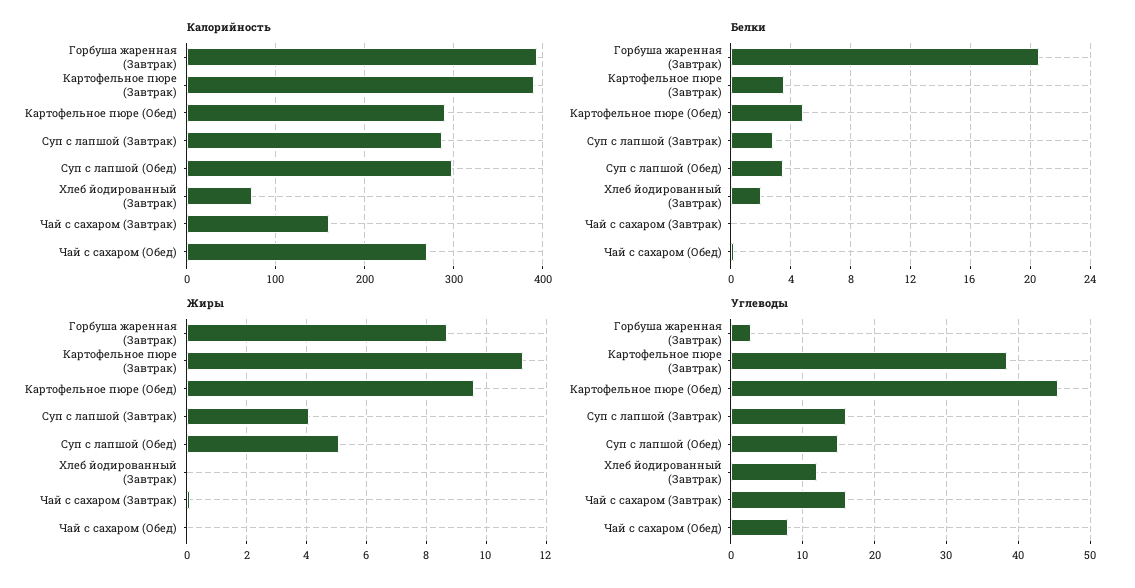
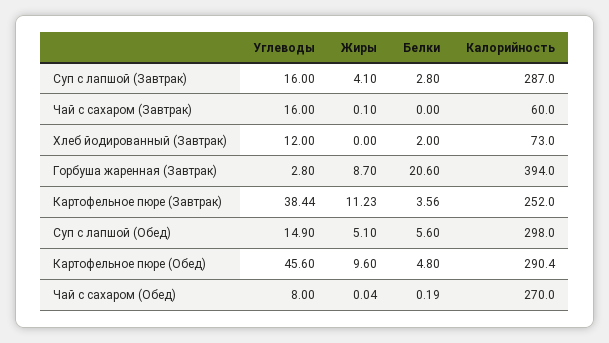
  {
    "Калорийность": {
      "Горбуша жаренная (Завтрак)": 394,
-     "Картофельное пюре (Завтрак)": 390,
+     "Картофельное пюре (Завтрак)": 252,
      "Картофельное пюре (Обед)": 290.4,
      "Суп с лапшой (Завтрак)": 287,
      "Суп с лапшой (Обед)": 298,
      "Хлеб йодированный (Завтрак)": 73,
-     "Чай с сахаром (Завтрак)": 160,
+     "Чай с сахаром (Завтрак)": 60,
      "Чай с сахаром (Обед)": 270
    },
    "Белки": {
      "Горбуша жаренная (Завтрак)": 20.6,
      "Картофельное пюре (Завтрак)": 3.56,
      "Картофельное пюре (Обед)": 4.8,
      "Суп с лапшой (Завтрак)": 2.8,
-     "Суп с лапшой (Обед)": 3.5,
+     "Суп с лапшой (Обед)": 5.6,
      "Хлеб йодированный (Завтрак)": 2,
      "Чай с сахаром (Завтрак)": 0,
      "Чай с сахаром (Обед)": 0.19
    },
    "Жиры": {
      "Горбуша жаренная (Завтрак)": 8.7,
      "Картофельное пюре (Завтрак)": 11.23,
      "Картофельное пюре (Обед)": 9.6,
      "Суп с лапшой (Завтрак)": 4.1,
      "Суп с лапшой (Обед)": 5.1,
      "Хлеб йодированный (Завтрак)": 0,
      "Чай с сахаром (Завтрак)": 0.1,
      "Чай с сахаром (Обед)": 0.04
    },
    "Углеводы": {
      "Горбуша жаренная (Завтрак)": 2.8,
      "Картофельное пюре (Завтрак)": 38.44,
      "Картофельное пюре (Обед)": 45.6,
      "Суп с лапшой (Завтрак)": 16,
      "Суп с лапшой (Обед)": 14.9,
      "Хлеб йодированный (Завтрак)": 12,
      "Чай с сахаром (Завтрак)": 16,
      "Чай с сахаром (Обед)": 8
    }
  }

